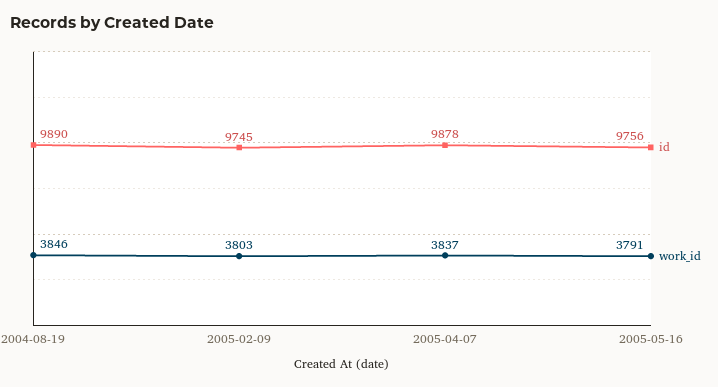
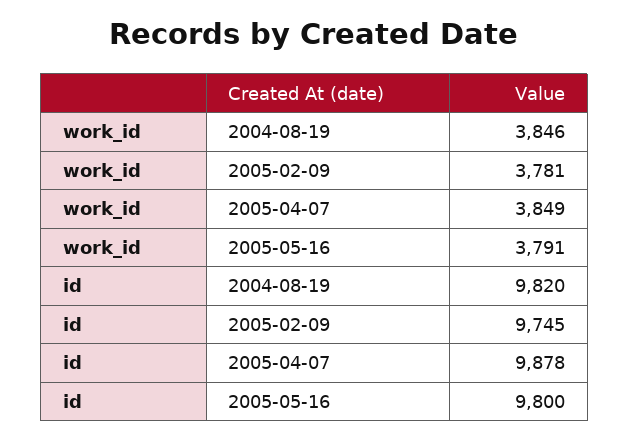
  {
    "id": {
-     "2004-08-19": 9890,
+     "2004-08-19": 9820,
      "2005-02-09": 9745,
      "2005-04-07": 9878,
-     "2005-05-16": 9756
+     "2005-05-16": 9800
    },
    "work_id": {
      "2004-08-19": 3846,
-     "2005-02-09": 3803,
+     "2005-02-09": 3781,
-     "2005-04-07": 3837,
+     "2005-04-07": 3849,
      "2005-05-16": 3791
    }
  }

